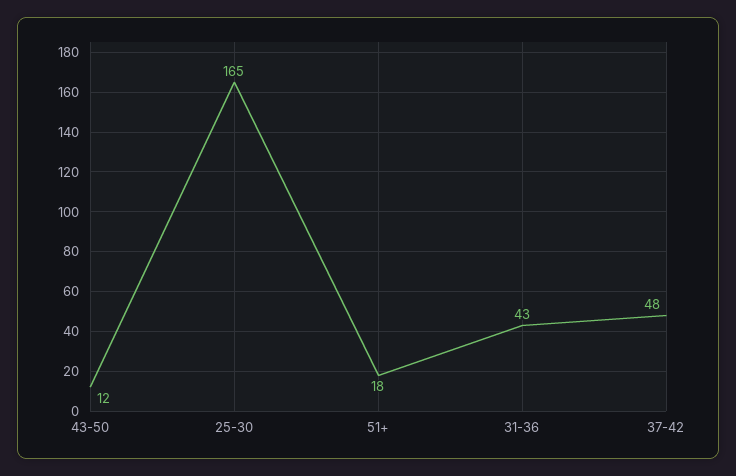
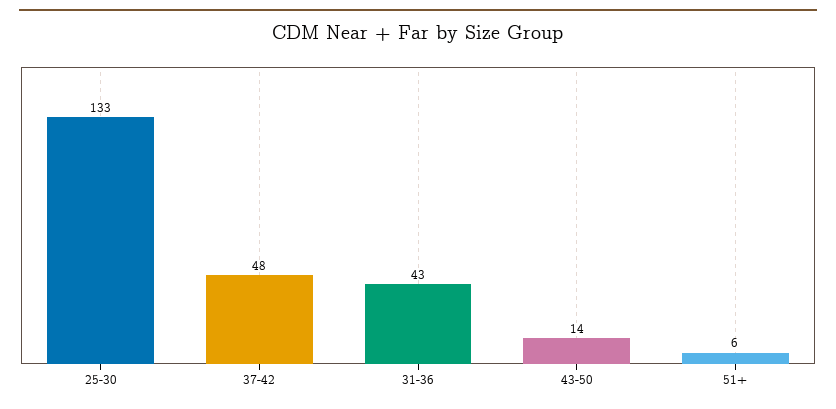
  {
-   "43-50": 12,
+   "43-50": 14,
-   "25-30": 165,
+   "25-30": 133,
-   "51+": 18,
+   "51+": 6,
    "31-36": 43,
    "37-42": 48
  }

